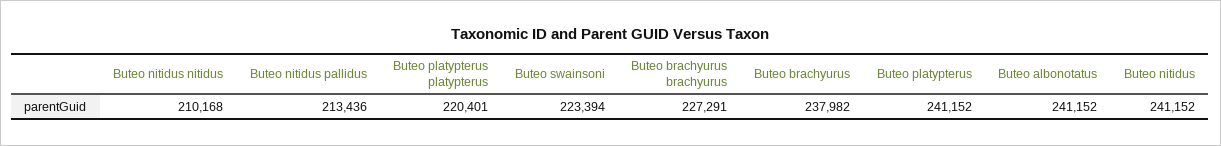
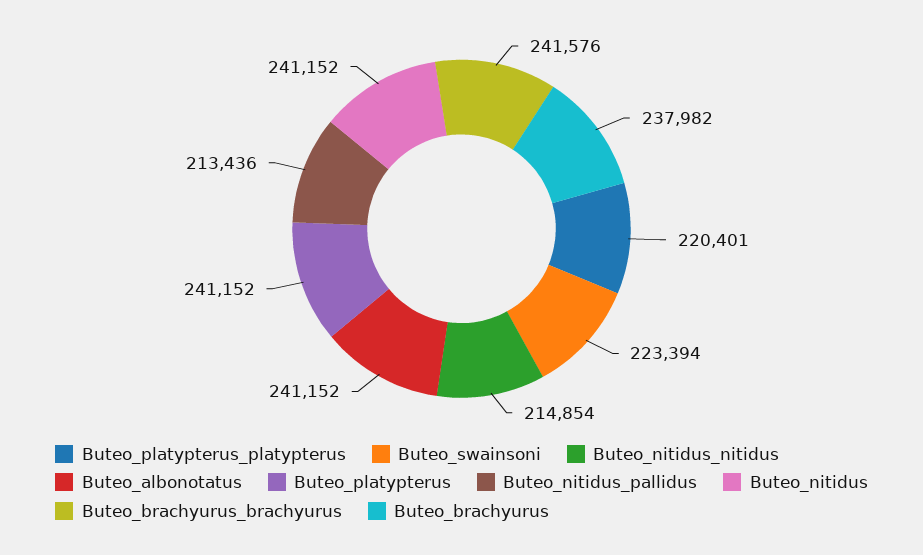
  {
-   "Buteo nitidus nitidus": 210168,
+   "Buteo nitidus nitidus": 214854,
    "Buteo nitidus pallidus": 213436,
    "Buteo platypterus platypterus": 220401,
    "Buteo swainsoni": 223394,
-   "Buteo brachyurus brachyurus": 227291,
+   "Buteo brachyurus brachyurus": 241576,
    "Buteo brachyurus": 237982,
    "Buteo platypterus": 241152,
    "Buteo albonotatus": 241152,
    "Buteo nitidus": 241152
  }

